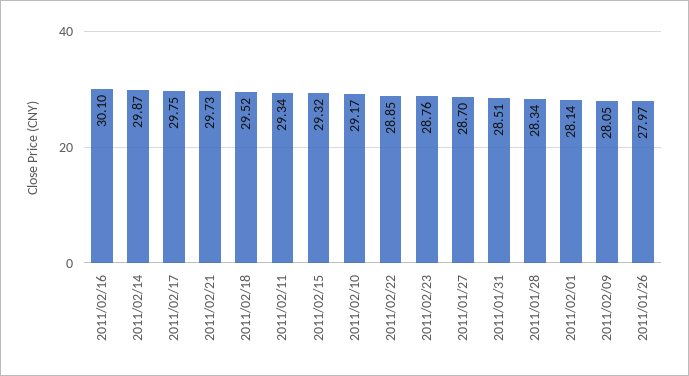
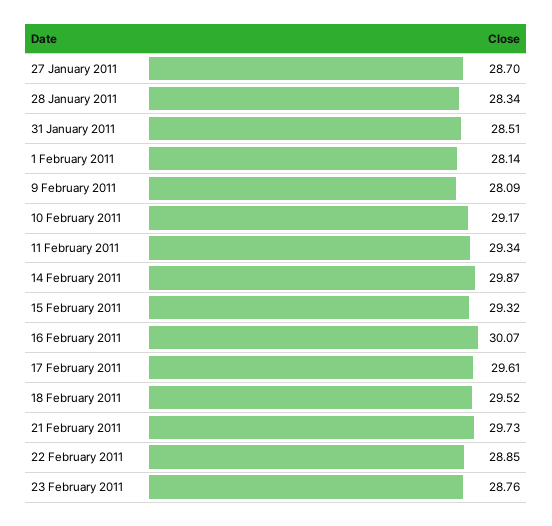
  {
-   "2011/02/16": 30.1,
+   "2011/02/16": 30.07,
    "2011/02/14": 29.87,
-   "2011/02/17": 29.75,
+   "2011/02/17": 29.61,
    "2011/02/21": 29.73,
    "2011/02/18": 29.52,
    "2011/02/11": 29.34,
    "2011/02/15": 29.32,
    "2011/02/10": 29.17,
    "2011/02/22": 28.85,
    "2011/02/23": 28.76,
    "2011/01/27": 28.7,
    "2011/01/31": 28.51,
    "2011/01/28": 28.34,
    "2011/02/01": 28.14,
-   "2011/02/09": 28.05,
+   "2011/02/09": 28.09
-   "2011/01/26": 27.97
  }

